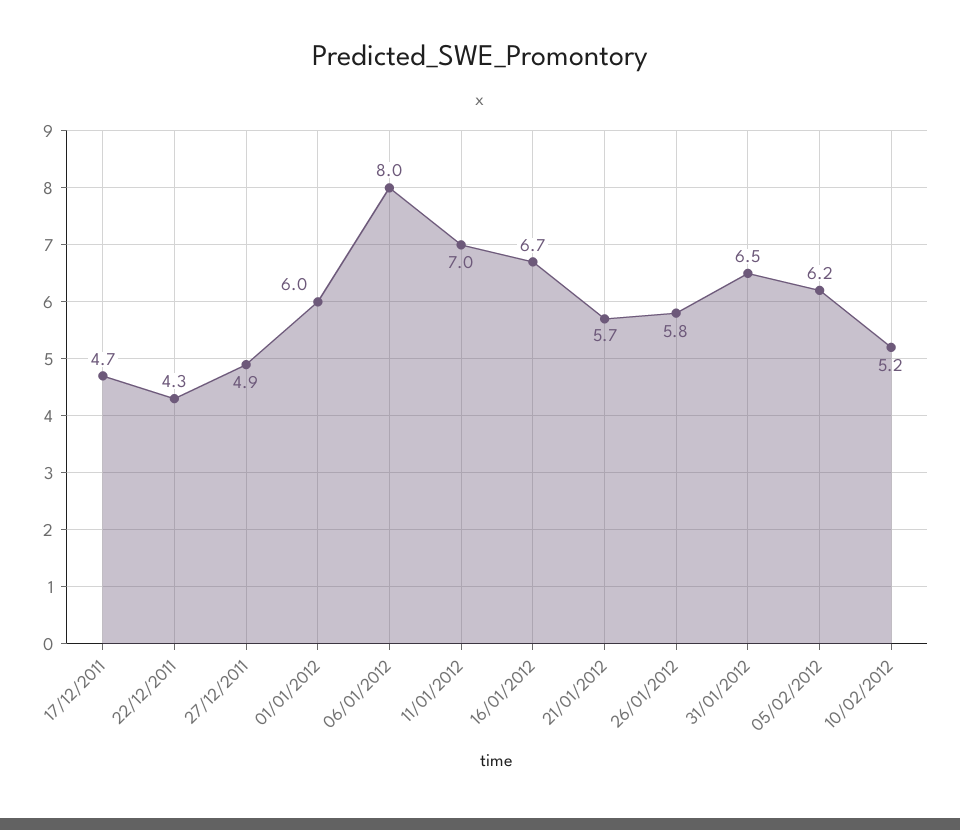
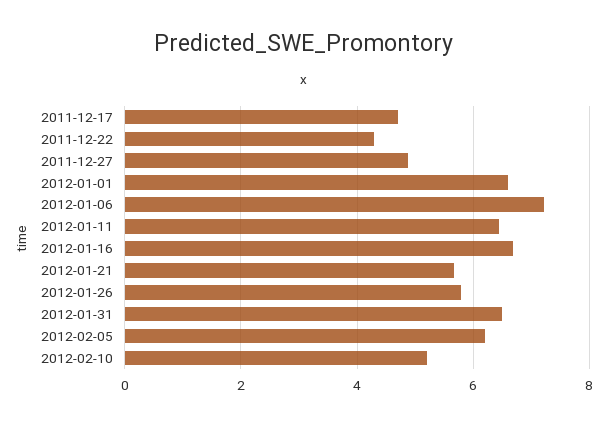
  {
    "17/12/2011": 4.7,
    "22/12/2011": 4.3,
    "27/12/2011": 4.9,
-   "01/01/2012": 6,
+   "01/01/2012": 6.6,
-   "06/01/2012": 8,
+   "06/01/2012": 7.2,
-   "11/01/2012": 7,
+   "11/01/2012": 6.4,
    "16/01/2012": 6.7,
    "21/01/2012": 5.7,
    "26/01/2012": 5.8,
    "31/01/2012": 6.5,
    "05/02/2012": 6.2,
    "10/02/2012": 5.2
  }

